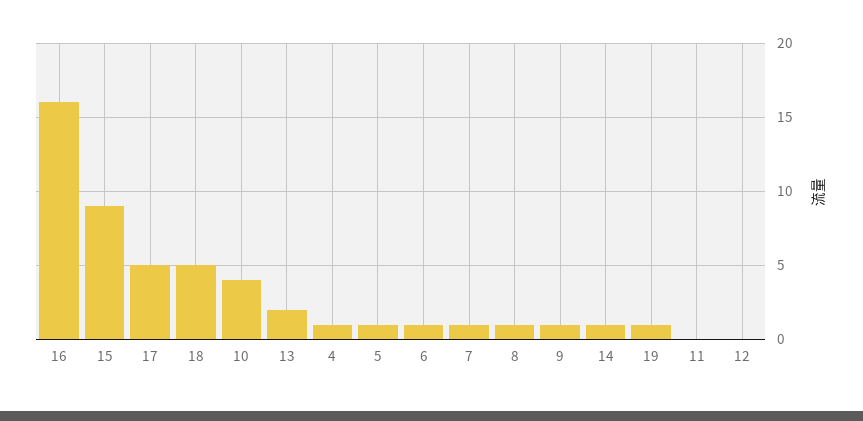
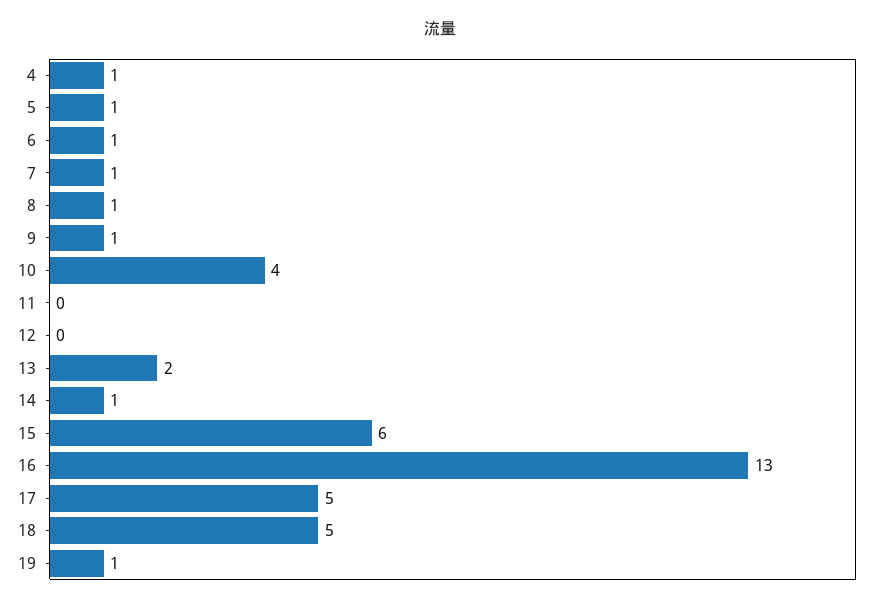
  {
-   "16": 16,
+   "16": 13,
-   "15": 9,
+   "15": 6,
    "17": 5,
    "18": 5,
    "10": 4,
    "13": 2,
    "4": 1,
    "5": 1,
    "6": 1,
    "7": 1,
    "8": 1,
    "9": 1,
    "14": 1,
    "19": 1,
    "11": 0,
    "12": 0
  }

